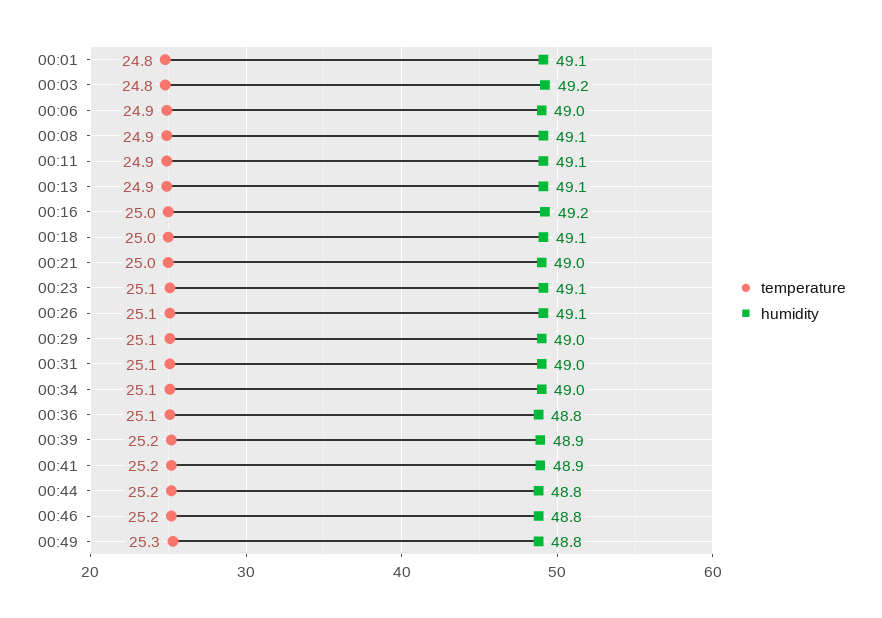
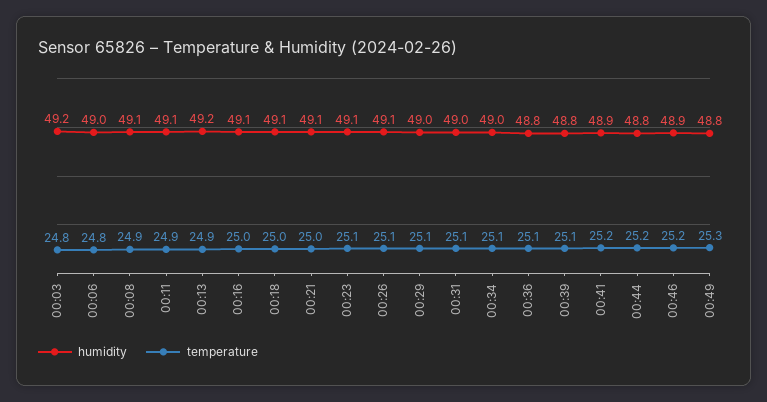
  {
    "temperature": {
-     "00:01": 24.8,
      "00:03": 24.8,
-     "00:06": 24.9,
+     "00:06": 24.8,
      "00:08": 24.9,
      "00:11": 24.9,
      "00:13": 24.9,
      "00:16": 25,
      "00:18": 25,
      "00:21": 25,
      "00:23": 25.1,
      "00:26": 25.1,
      "00:29": 25.1,
      "00:31": 25.1,
      "00:34": 25.1,
      "00:36": 25.1,
-     "00:39": 25.2,
+     "00:39": 25.1,
      "00:41": 25.2,
      "00:44": 25.2,
      "00:46": 25.2,
      "00:49": 25.3
    },
    "humidity": {
-     "00:01": 49.1,
      "00:03": 49.2,
      "00:06": 49,
      "00:08": 49.1,
      "00:11": 49.1,
-     "00:13": 49.1,
+     "00:13": 49.2,
-     "00:16": 49.2,
+     "00:16": 49.1,
      "00:18": 49.1,
-     "00:21": 49,
+     "00:21": 49.1,
      "00:23": 49.1,
      "00:26": 49.1,
      "00:29": 49,
      "00:31": 49,
      "00:34": 49,
      "00:36": 48.8,
-     "00:39": 48.9,
+     "00:39": 48.8,
      "00:41": 48.9,
      "00:44": 48.8,
-     "00:46": 48.8,
+     "00:46": 48.9,
      "00:49": 48.8
    }
  }

